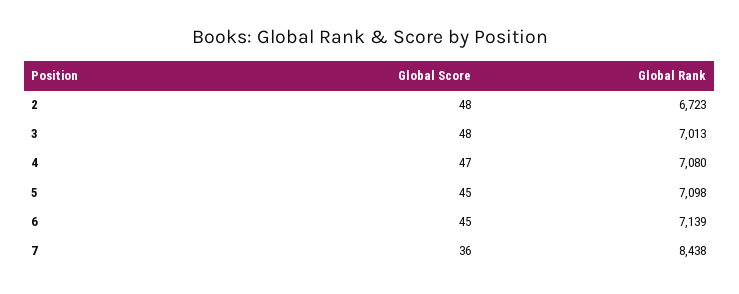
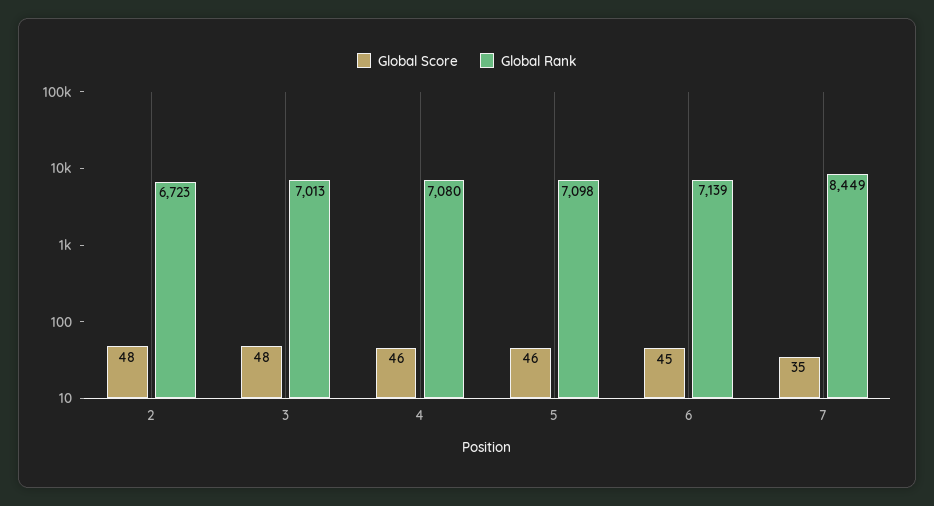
  {
    "Global Score": {
      "2": 48,
      "3": 48,
-     "4": 47,
+     "4": 46,
-     "5": 45,
+     "5": 46,
      "6": 45,
-     "7": 36
+     "7": 35
    },
    "Global Rank": {
      "2": 6723,
      "3": 7013,
      "4": 7080,
      "5": 7098,
      "6": 7139,
-     "7": 8438
+     "7": 8449
    }
  }

